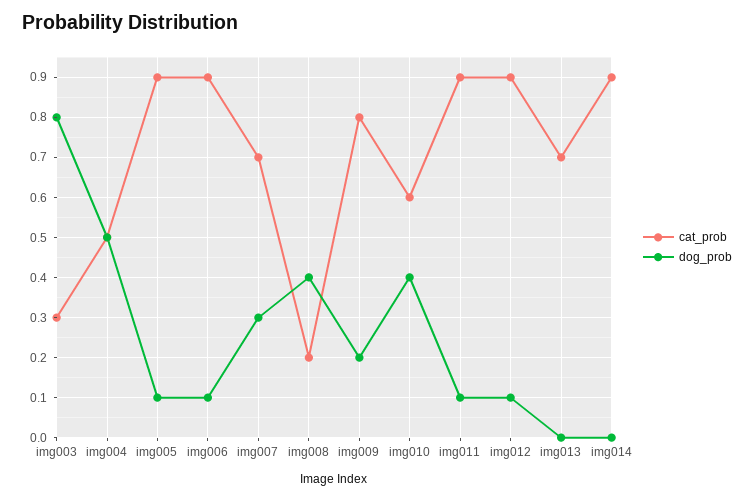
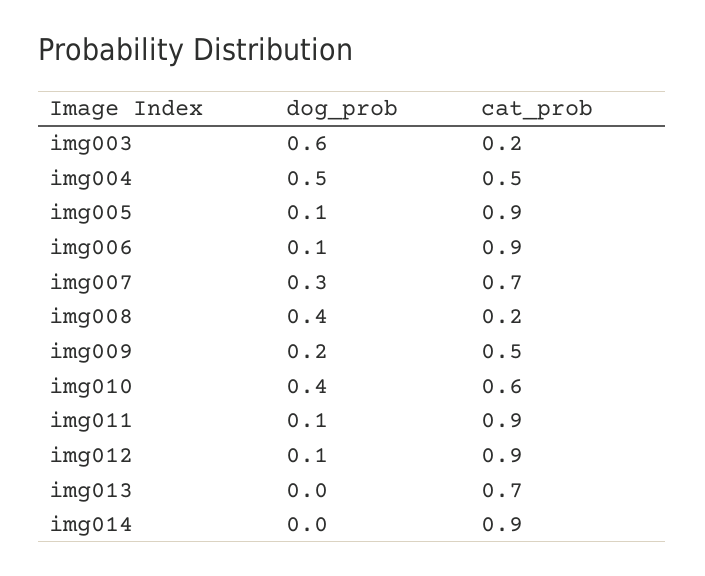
  {
    "cat_prob": {
-     "img003": 0.3,
+     "img003": 0.2,
      "img004": 0.5,
      "img005": 0.9,
      "img006": 0.9,
      "img007": 0.7,
      "img008": 0.2,
-     "img009": 0.8,
+     "img009": 0.5,
      "img010": 0.6,
      "img011": 0.9,
      "img012": 0.9,
      "img013": 0.7,
      "img014": 0.9
    },
    "dog_prob": {
-     "img003": 0.8,
+     "img003": 0.6,
      "img004": 0.5,
      "img005": 0.1,
      "img006": 0.1,
      "img007": 0.3,
      "img008": 0.4,
      "img009": 0.2,
      "img010": 0.4,
      "img011": 0.1,
      "img012": 0.1,
      "img013": 0,
      "img014": 0
    }
  }

